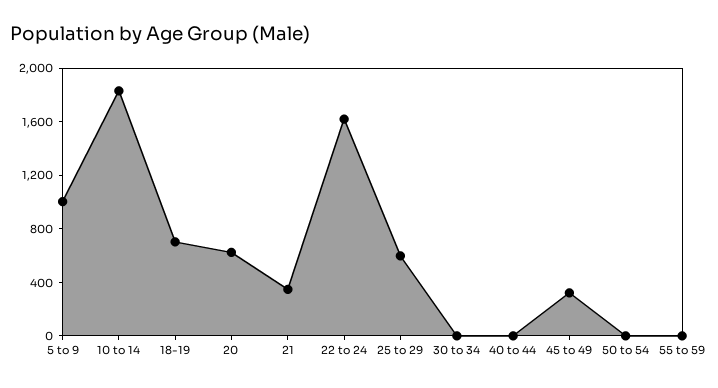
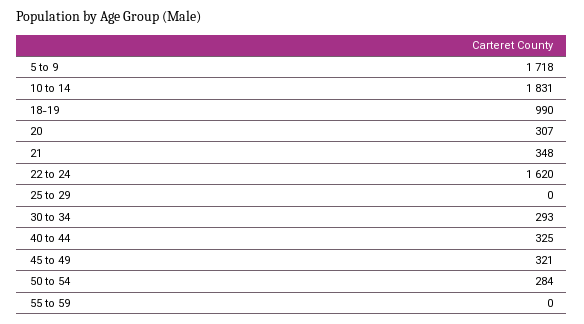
  {
-   "5 to 9": 1000,
+   "5 to 9": 1718,
    "10 to 14": 1831,
-   "18-19": 700,
+   "18-19": 990,
-   "20": 600,
+   "20": 307,
    "21": 348,
    "22 to 24": 1620,
-   "25 to 29": 600,
+   "25 to 29": 0,
-   "30 to 34": 0,
+   "30 to 34": 293,
-   "40 to 44": 0,
+   "40 to 44": 325,
    "45 to 49": 321,
-   "50 to 54": 0,
+   "50 to 54": 284,
    "55 to 59": 0
  }

